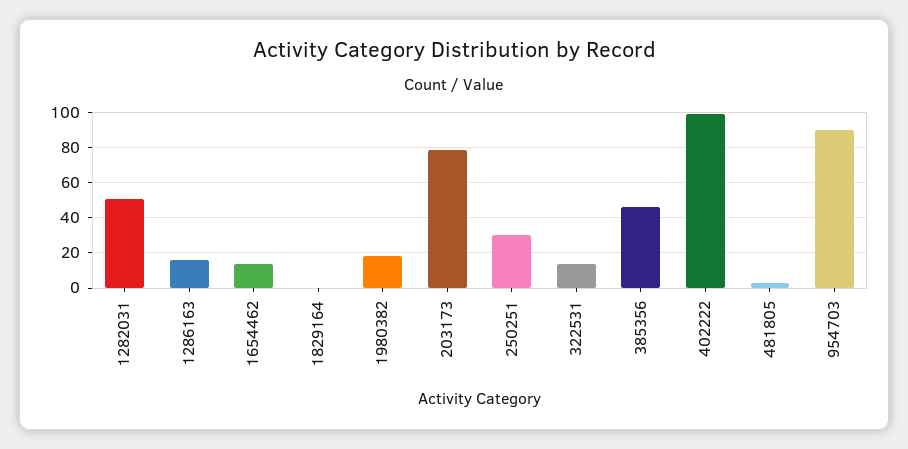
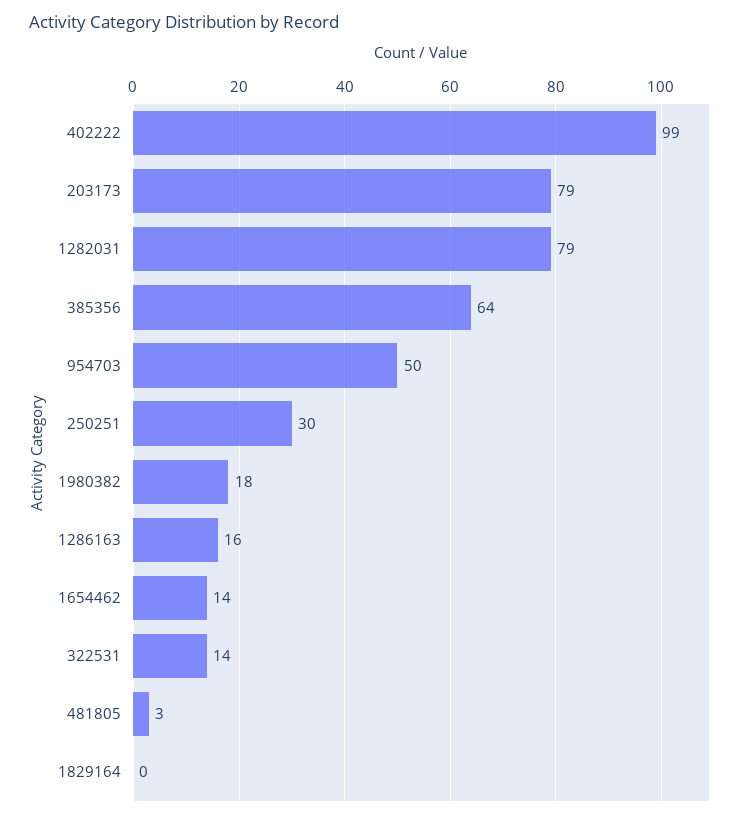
  {
-   "1282031": 50,
+   "1282031": 79,
    "1286163": 16,
    "1654462": 14,
    "1829164": 0,
    "1980382": 18,
    "203173": 79,
    "250251": 30,
    "322531": 14,
-   "385356": 45,
+   "385356": 64,
    "402222": 99,
    "481805": 3,
-   "954703": 90
+   "954703": 50
  }

